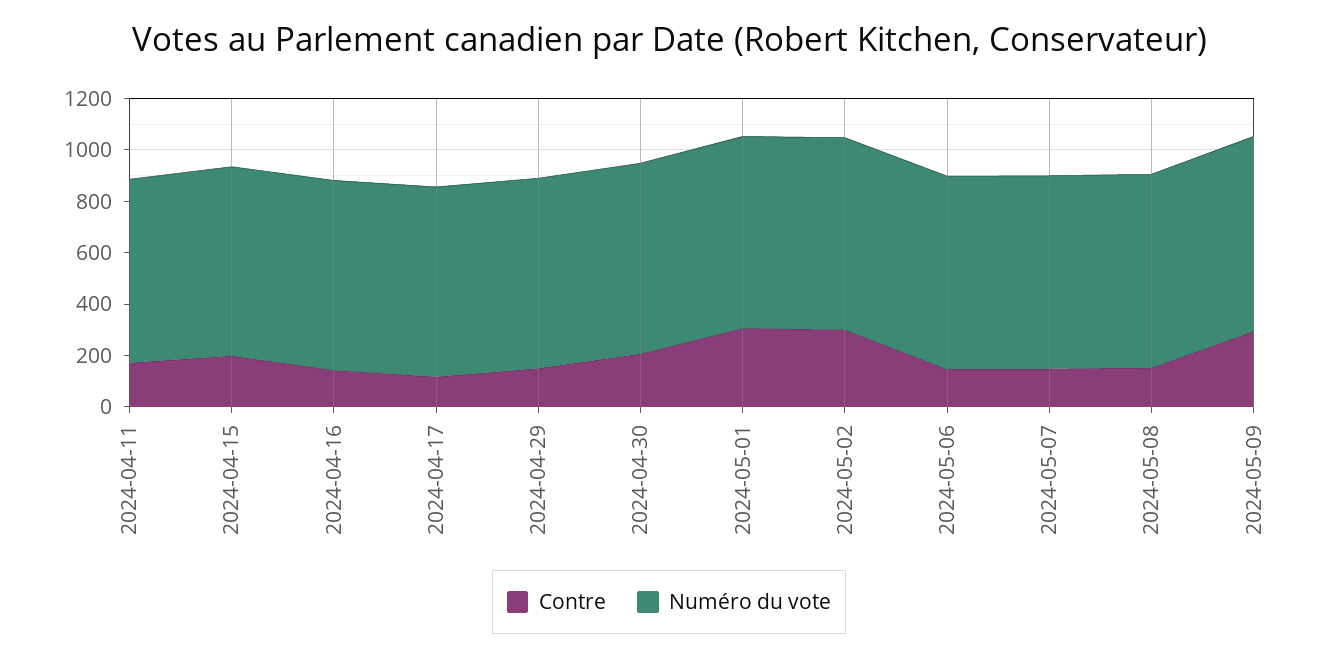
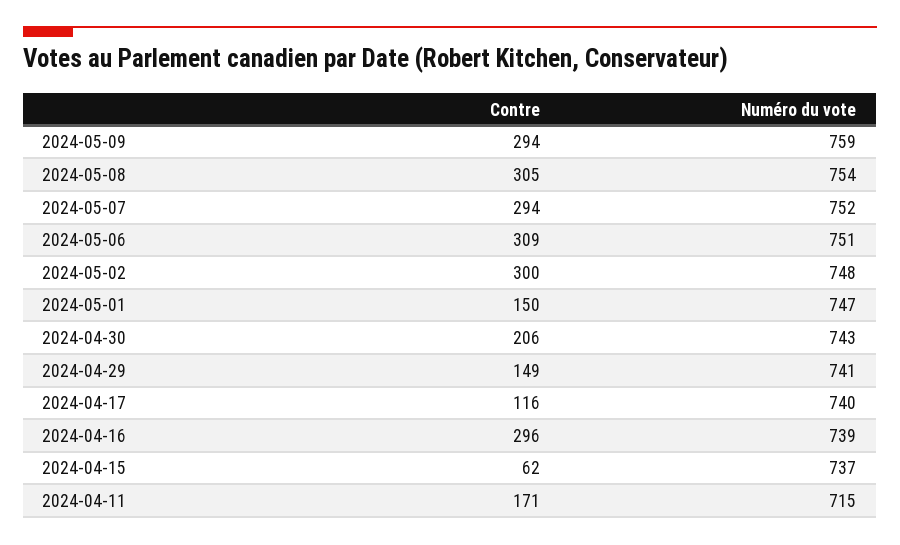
  {
    "Contre": {
      "2024-04-11": 171,
-     "2024-04-15": 200,
+     "2024-04-15": 62,
-     "2024-04-16": 150,
+     "2024-04-16": 296,
      "2024-04-17": 116,
      "2024-04-29": 149,
      "2024-04-30": 206,
-     "2024-05-01": 300,
+     "2024-05-01": 150,
      "2024-05-02": 300,
-     "2024-05-06": 150,
+     "2024-05-06": 309,
-     "2024-05-07": 150,
+     "2024-05-07": 294,
-     "2024-05-08": 150,
+     "2024-05-08": 305,
      "2024-05-09": 294
    },
    "Numéro du vote": {
      "2024-04-11": 715,
      "2024-04-15": 737,
      "2024-04-16": 739,
      "2024-04-17": 740,
      "2024-04-29": 741,
      "2024-04-30": 743,
      "2024-05-01": 747,
      "2024-05-02": 748,
      "2024-05-06": 751,
      "2024-05-07": 752,
      "2024-05-08": 754,
      "2024-05-09": 759
    }
  }

